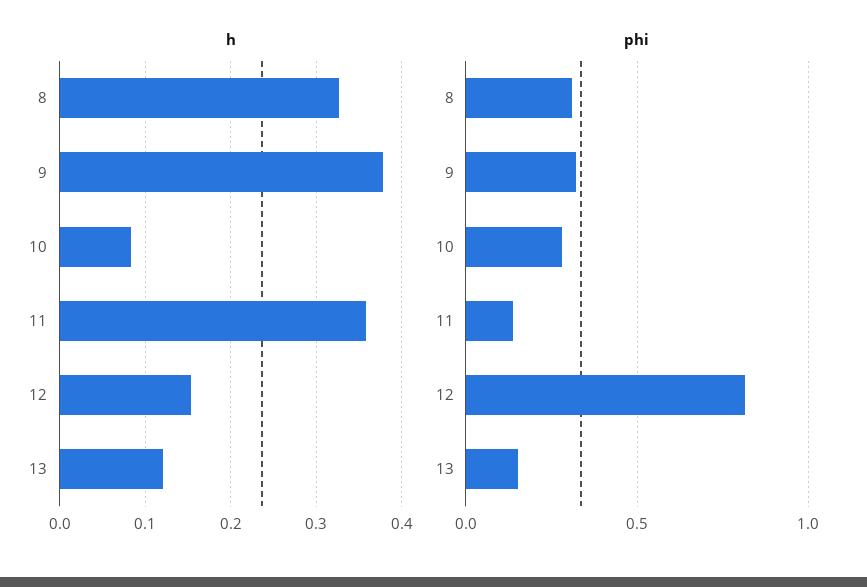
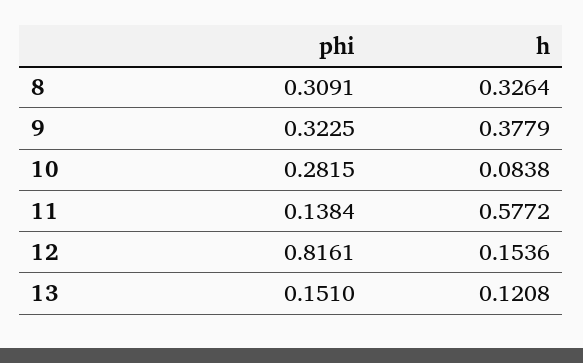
  {
    "h": {
      "8": 0.3264,
      "9": 0.3779,
      "10": 0.0838,
-     "11": 0.36,
+     "11": 0.5772,
      "12": 0.1536,
      "13": 0.1208
    },
    "phi": {
      "8": 0.3091,
      "9": 0.3225,
      "10": 0.2815,
      "11": 0.1384,
      "12": 0.8161,
      "13": 0.151
    }
  }

